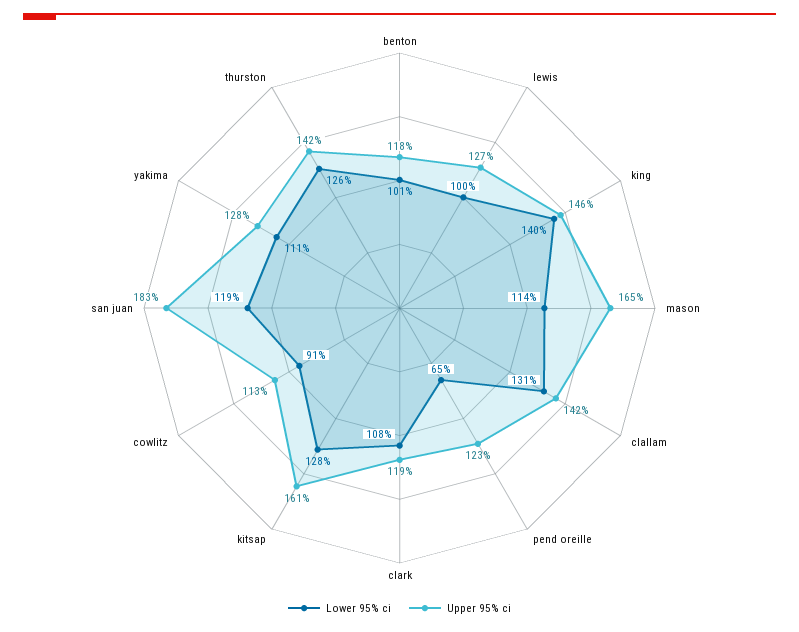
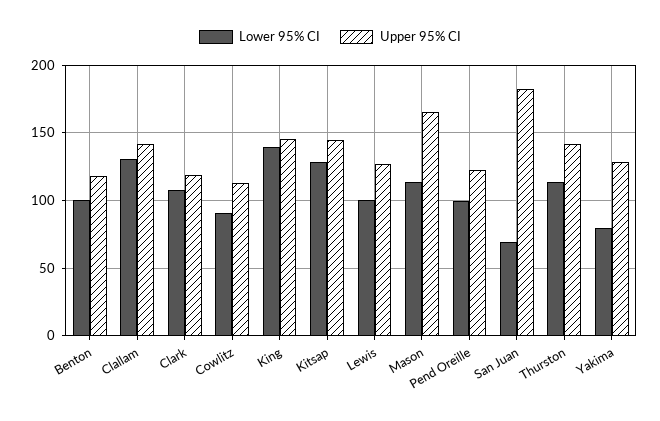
  {
    "Lower 95% ci": {
      "benton": 101,
      "lewis": 100,
      "king": 140,
      "mason": 114,
      "clallam": 131,
-     "pend oreille": 65,
+     "pend oreille": 100,
      "clark": 108,
      "kitsap": 128,
      "cowlitz": 91,
-     "san juan": 119,
+     "san juan": 70,
-     "yakima": 111,
+     "yakima": 80,
-     "thurston": 126
+     "thurston": 115
    },
    "Upper 95% ci": {
      "benton": 118,
      "lewis": 127,
      "king": 146,
      "mason": 165,
      "clallam": 142,
      "pend oreille": 123,
      "clark": 119,
-     "kitsap": 161,
+     "kitsap": 145,
      "cowlitz": 113,
      "san juan": 183,
      "yakima": 128,
      "thurston": 142
    }
  }

